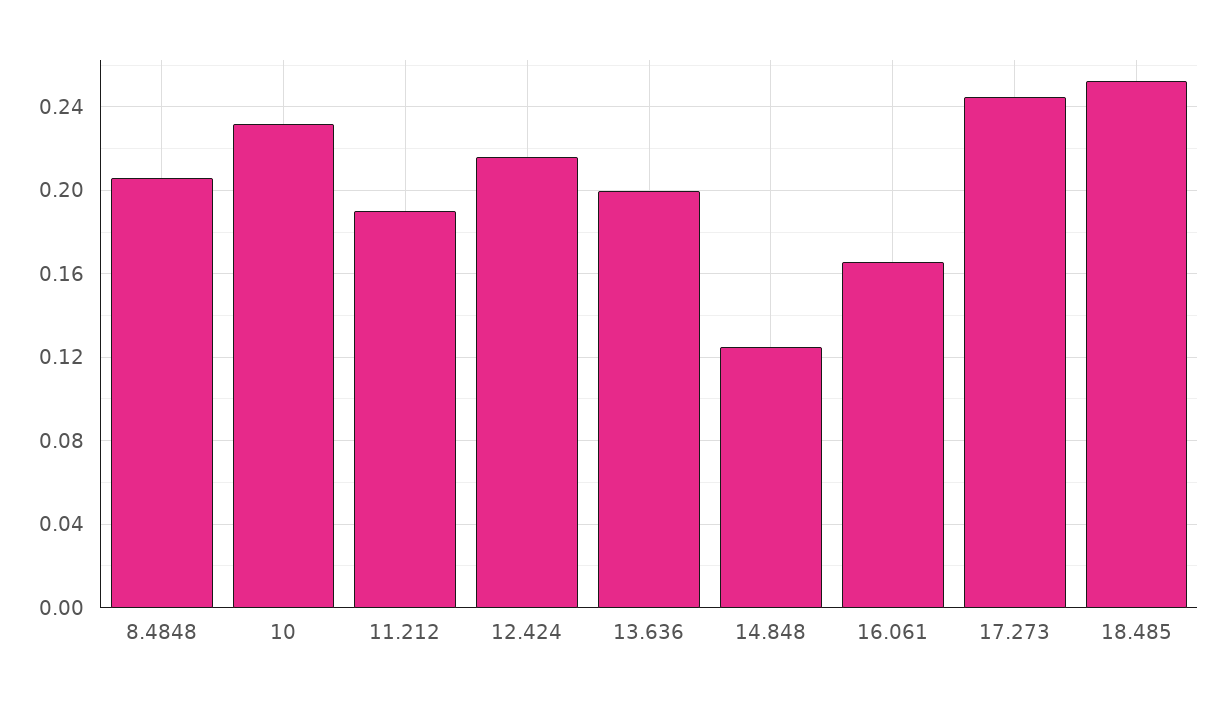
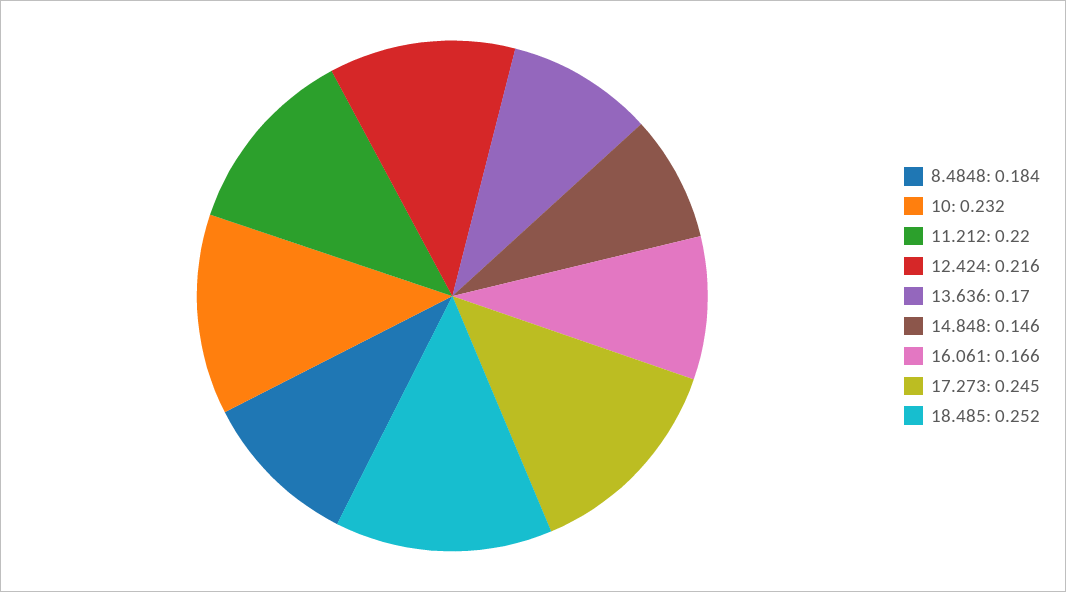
  {
-   "8.4848": 0.205,
+   "8.4848": 0.184,
    "10": 0.232,
-   "11.212": 0.19,
+   "11.212": 0.22,
    "12.424": 0.216,
-   "13.636": 0.2,
+   "13.636": 0.17,
-   "14.848": 0.125,
+   "14.848": 0.146,
    "16.061": 0.166,
    "17.273": 0.245,
    "18.485": 0.252
  }

